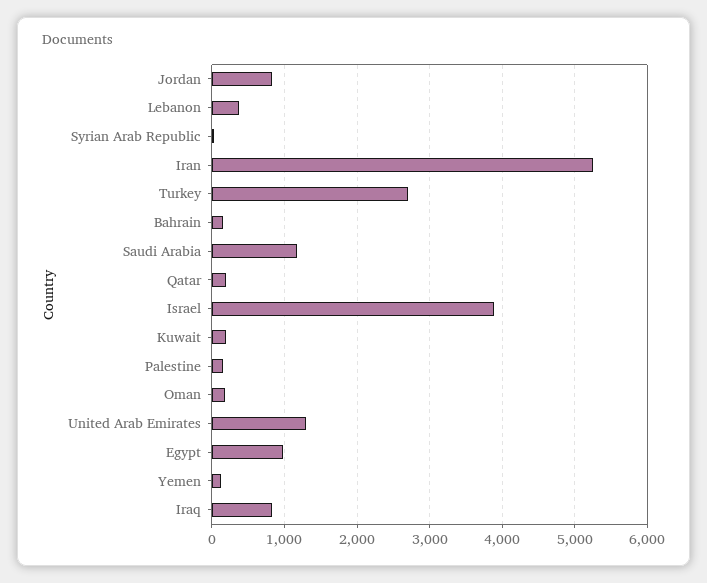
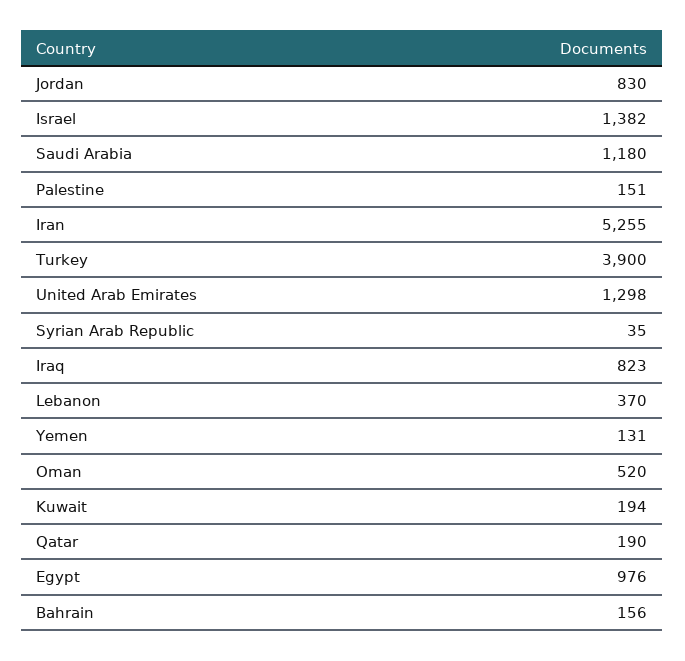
  {
    "Jordan": 830,
    "Lebanon": 370,
    "Syrian Arab Republic": 35,
    "Iran": 5255,
-   "Turkey": 2700,
+   "Turkey": 3900,
    "Bahrain": 156,
    "Saudi Arabia": 1180,
    "Qatar": 190,
-   "Israel": 3900,
+   "Israel": 1382,
    "Kuwait": 194,
    "Palestine": 151,
-   "Oman": 200,
+   "Oman": 520,
    "United Arab Emirates": 1298,
    "Egypt": 976,
    "Yemen": 131,
    "Iraq": 823
  }

